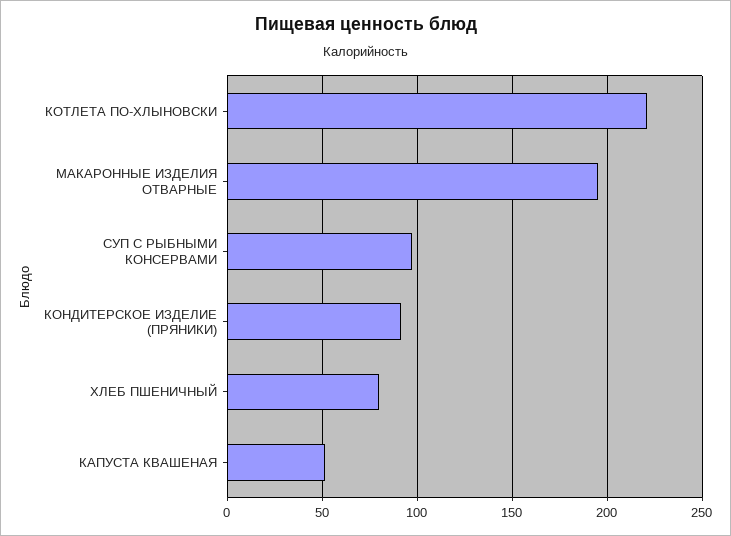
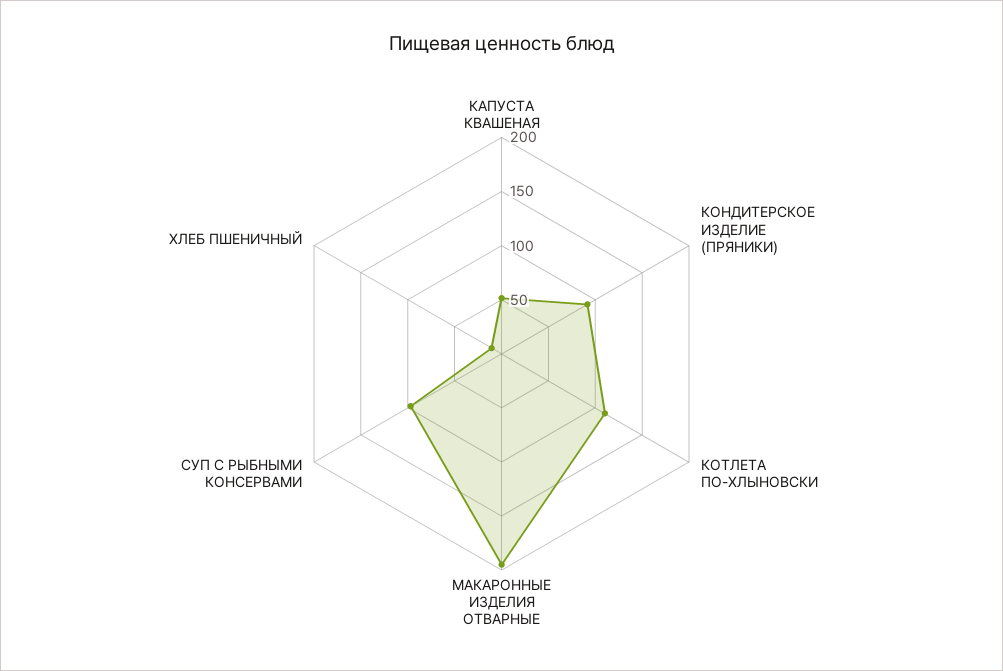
  {
-   "КОТЛЕТА ПО-ХЛЫНОВСКИ": 220,
+   "КОТЛЕТА ПО-ХЛЫНОВСКИ": 110,
    "МАКАРОННЫЕ ИЗДЕЛИЯ ОТВАРНЫЕ": 195,
    "СУП С РЫБНЫМИ КОНСЕРВАМИ": 95,
    "КОНДИТЕРСКОЕ ИЗДЕЛИЕ (ПРЯНИКИ)": 90,
-   "ХЛЕБ ПШЕНИЧНЫЙ": 80,
+   "ХЛЕБ ПШЕНИЧНЫЙ": 10,
    "КАПУСТА КВАШЕНАЯ": 50
  }

